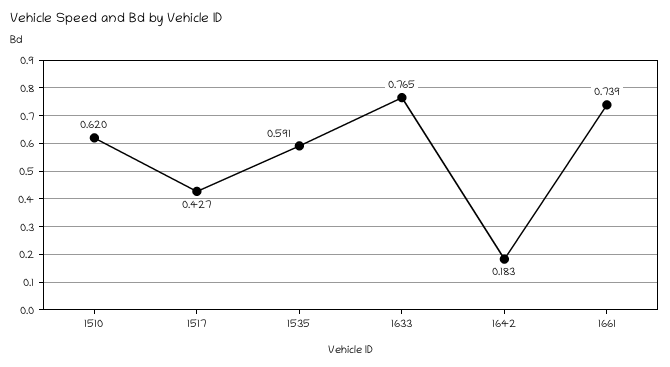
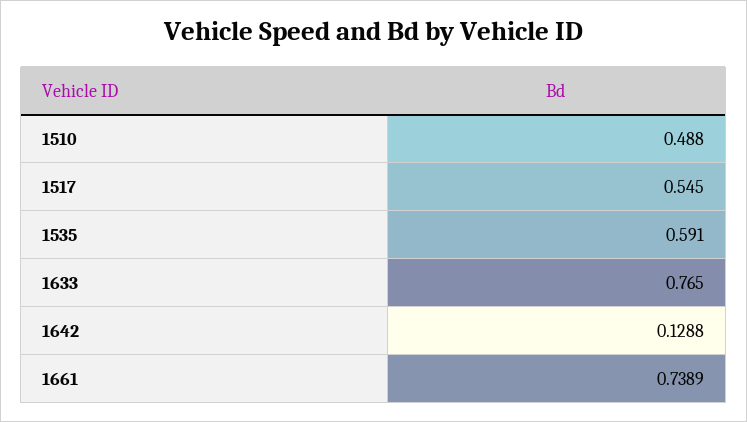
  {
-   "1510": 0.62,
+   "1510": 0.488,
-   "1517": 0.427,
+   "1517": 0.545,
    "1535": 0.591,
    "1633": 0.765,
-   "1642": 0.183,
+   "1642": 0.1288,
    "1661": 0.7389
  }

